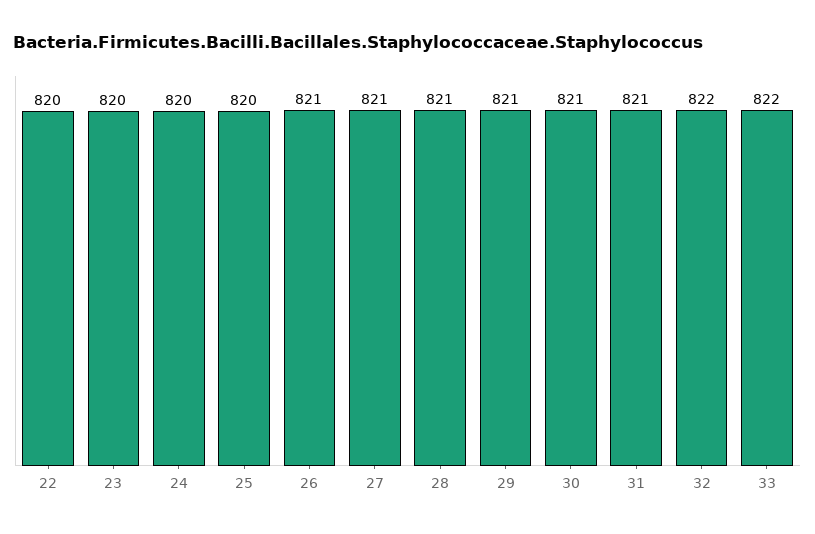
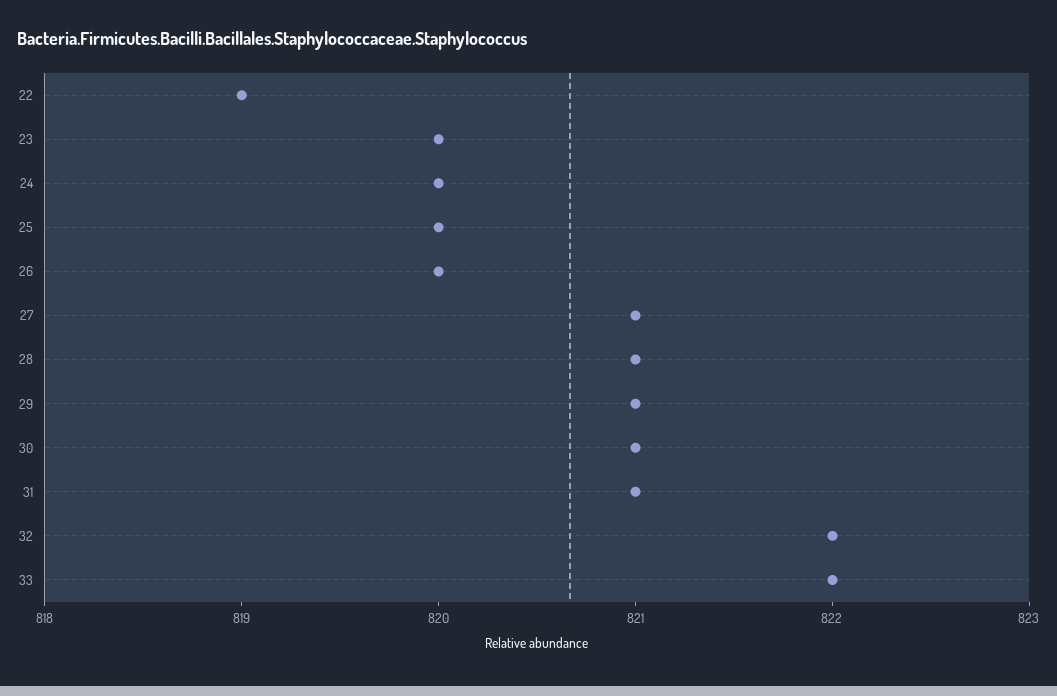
  {
-   "22": 820,
+   "22": 819,
    "23": 820,
    "24": 820,
    "25": 820,
-   "26": 821,
+   "26": 820,
    "27": 821,
    "28": 821,
    "29": 821,
    "30": 821,
    "31": 821,
    "32": 822,
    "33": 822
  }

